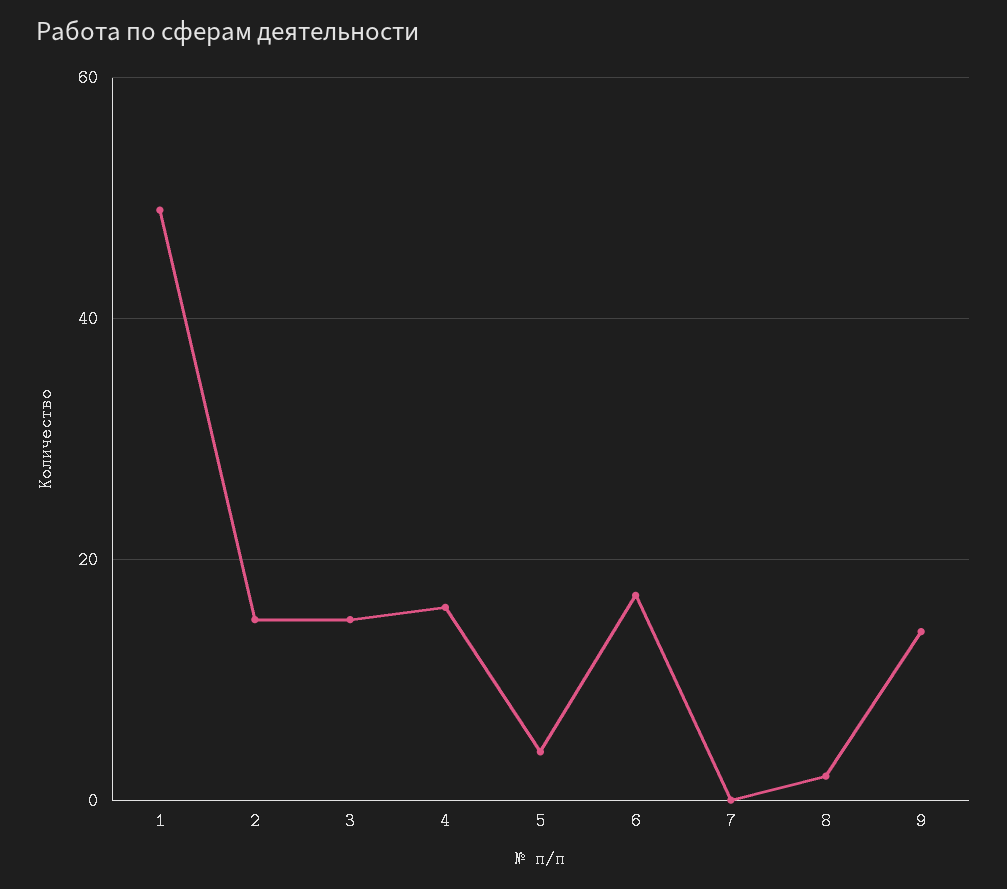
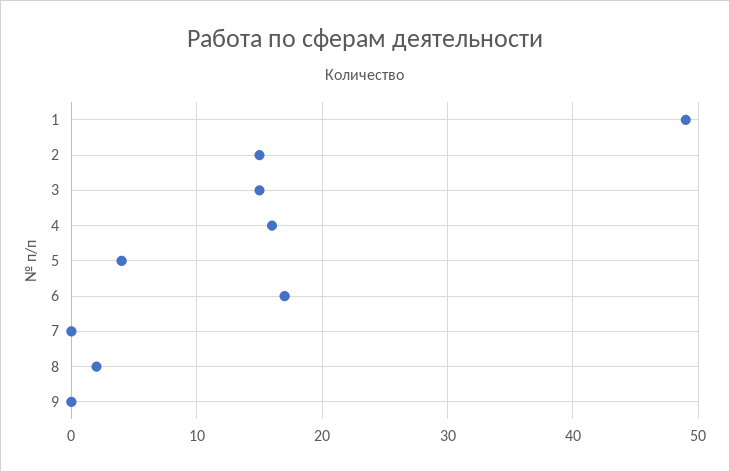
  {
    "1": 49,
    "2": 15,
    "3": 15,
    "4": 16,
    "5": 4,
    "6": 17,
    "7": 0,
    "8": 2,
-   "9": 15
+   "9": 0
  }

